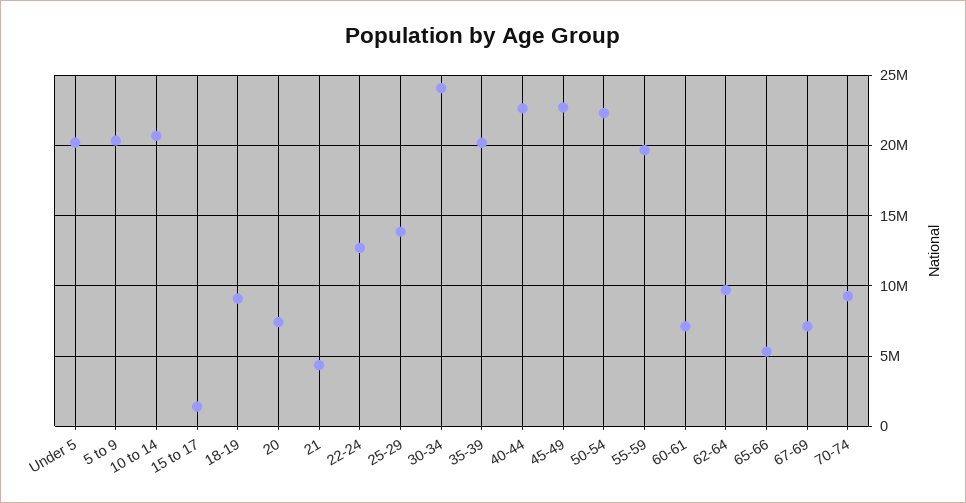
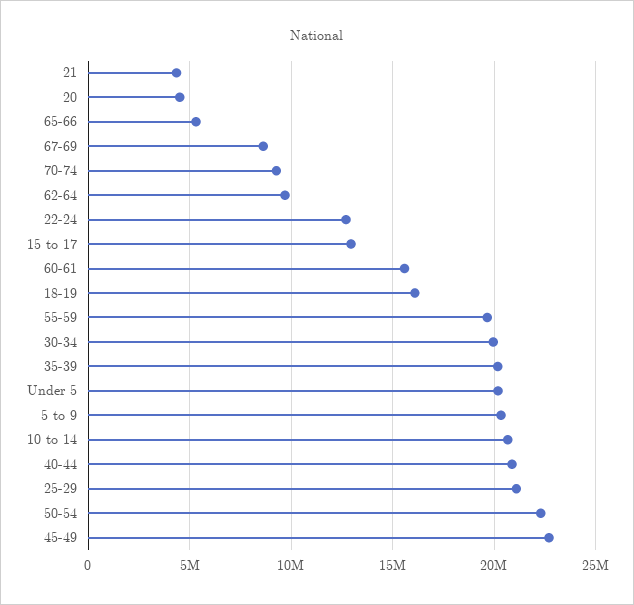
  {
    "Under 5": 20000000,
    "5 to 9": 20500000,
    "10 to 14": 20500000,
-   "15 to 17": 1500000,
+   "15 to 17": 13000000,
-   "18-19": 9000000,
+   "18-19": 16000000,
-   "20": 7500000,
+   "20": 4500000,
    "21": 4500000,
    "22-24": 12500000,
-   "25-29": 14000000,
+   "25-29": 21000000,
-   "30-34": 24000000,
+   "30-34": 20000000,
    "35-39": 20000000,
-   "40-44": 22500000,
+   "40-44": 21000000,
    "45-49": 22500000,
    "50-54": 22500000,
    "55-59": 19500000,
-   "60-61": 7000000,
+   "60-61": 15500000,
    "62-64": 9500000,
    "65-66": 5500000,
-   "67-69": 7000000,
+   "67-69": 8500000,
    "70-74": 9500000
  }

